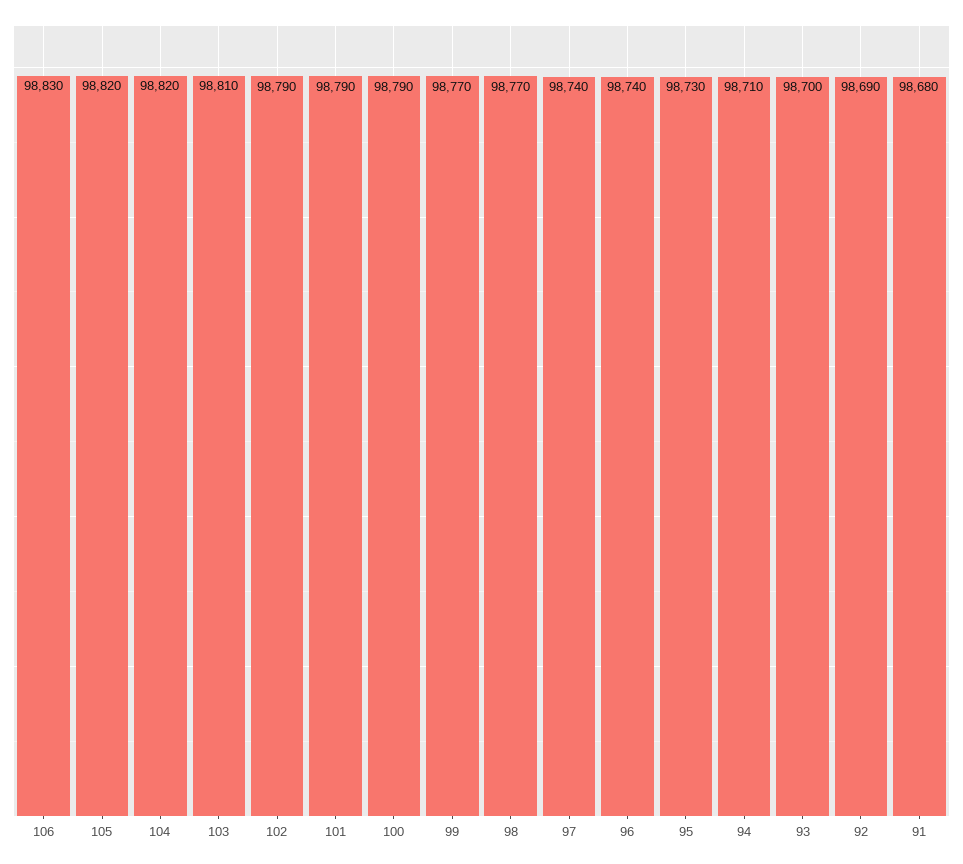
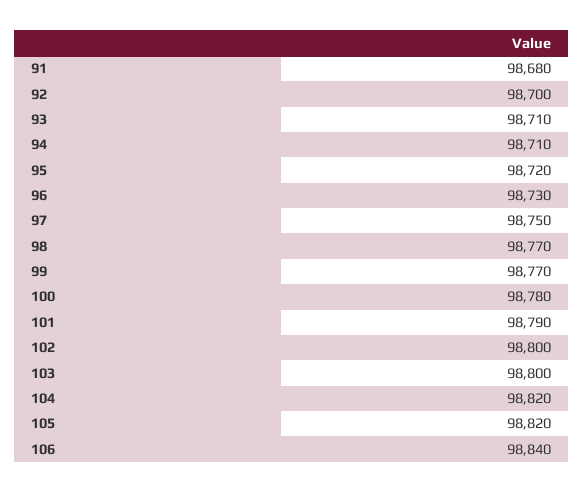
  {
-   "106": 98830,
+   "106": 98840,
    "105": 98820,
    "104": 98820,
-   "103": 98810,
+   "103": 98800,
-   "102": 98790,
+   "102": 98800,
    "101": 98790,
-   "100": 98790,
+   "100": 98780,
    "99": 98770,
    "98": 98770,
-   "97": 98740,
+   "97": 98750,
-   "96": 98740,
+   "96": 98730,
-   "95": 98730,
+   "95": 98720,
    "94": 98710,
-   "93": 98700,
+   "93": 98710,
-   "92": 98690,
+   "92": 98700,
    "91": 98680
  }

